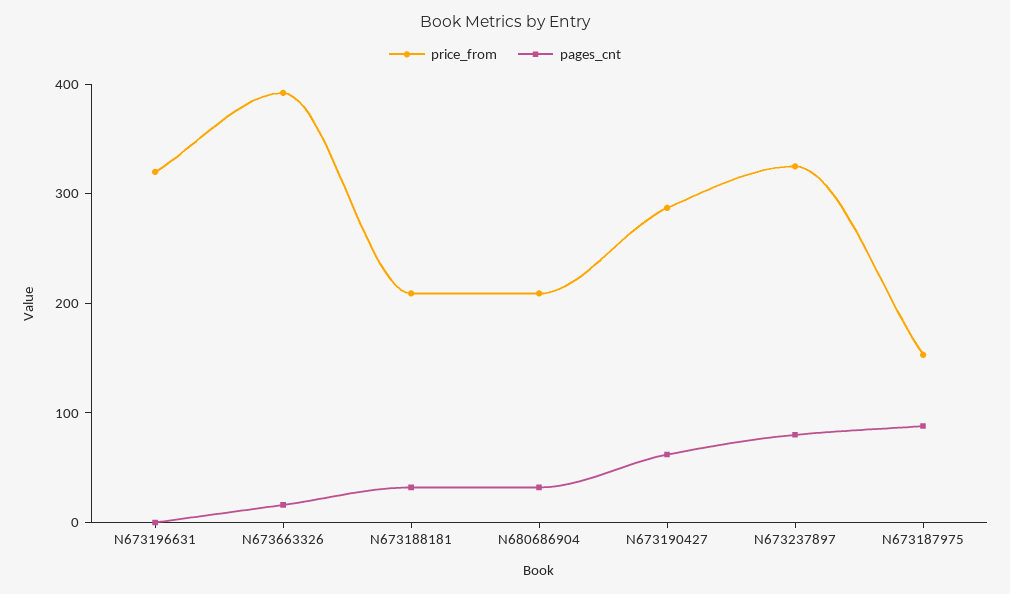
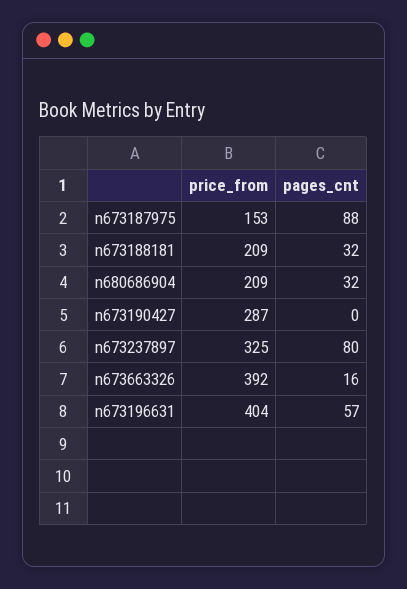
  {
    "price_from": {
-     "N673196631": 320,
+     "N673196631": 404,
      "N673663326": 392,
      "N673188181": 209,
      "N680686904": 209,
      "N673190427": 287,
      "N673237897": 325,
      "N673187975": 153
    },
    "pages_cnt": {
-     "N673196631": 0,
+     "N673196631": 57,
      "N673663326": 16,
      "N673188181": 32,
      "N680686904": 32,
-     "N673190427": 60,
+     "N673190427": 0,
      "N673237897": 80,
      "N673187975": 88
    }
  }

